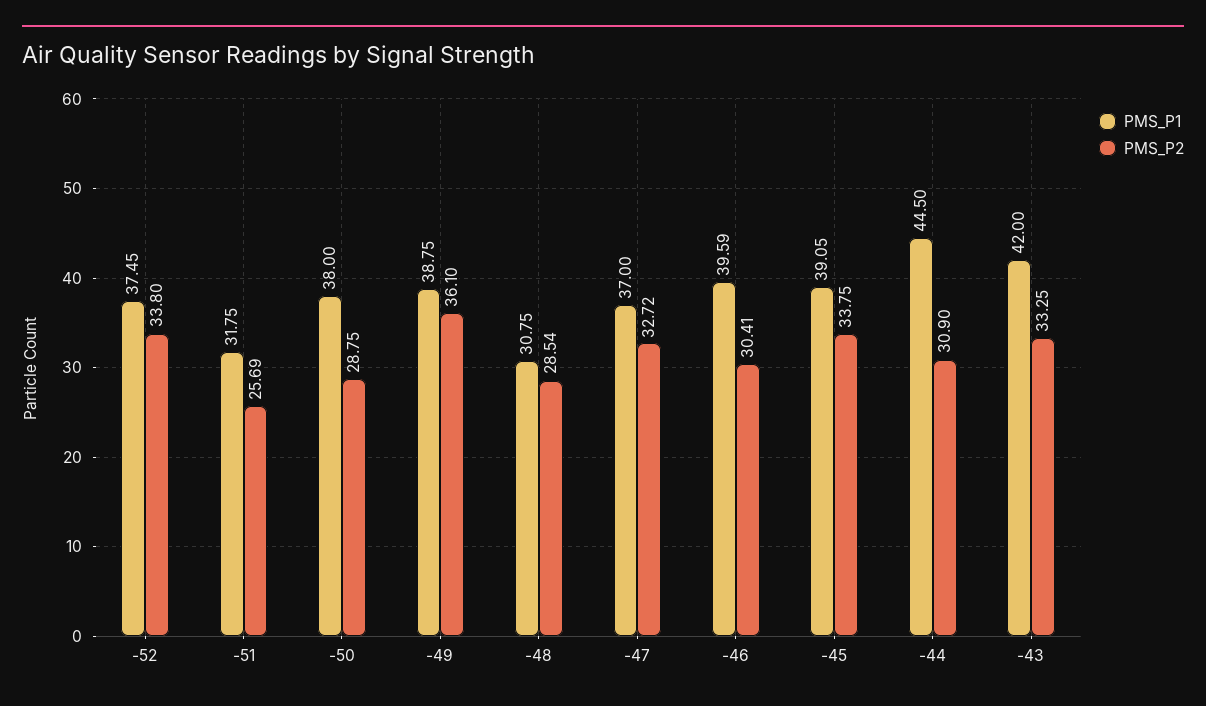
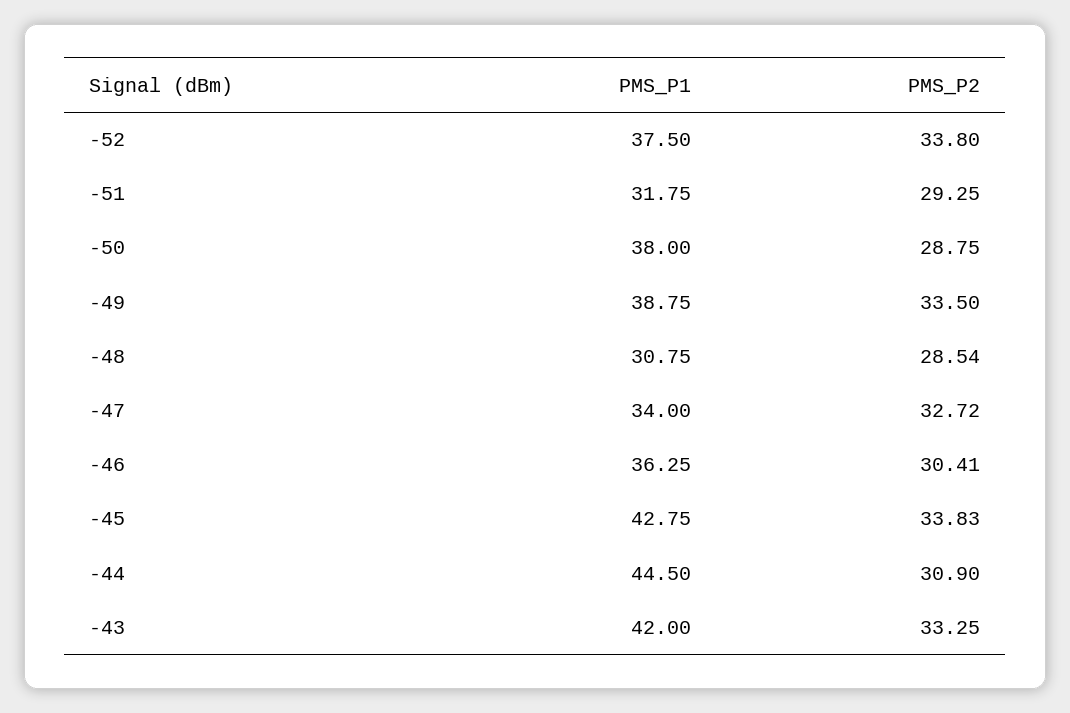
  {
    "PMS_P1": {
-     "-52": 37.45,
+     "-52": 37.5,
      "-51": 31.75,
      "-50": 38,
      "-49": 38.75,
      "-48": 30.75,
-     "-47": 37,
+     "-47": 34,
-     "-46": 39.59,
+     "-46": 36.25,
-     "-45": 39.05,
+     "-45": 42.75,
      "-44": 44.5,
      "-43": 42
    },
    "PMS_P2": {
      "-52": 33.8,
-     "-51": 25.69,
+     "-51": 29.25,
      "-50": 28.75,
-     "-49": 36.1,
+     "-49": 33.5,
      "-48": 28.54,
      "-47": 32.72,
      "-46": 30.41,
-     "-45": 33.75,
+     "-45": 33.83,
      "-44": 30.9,
      "-43": 33.25
    }
  }

